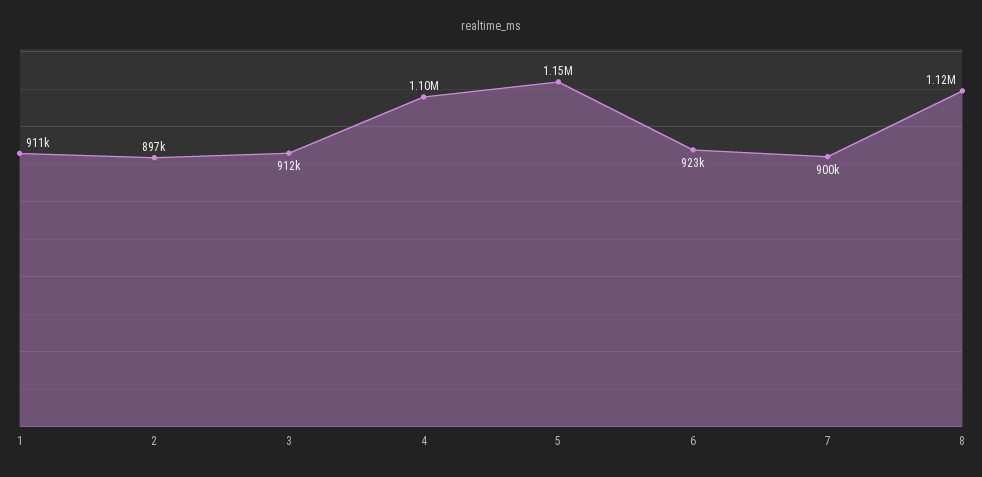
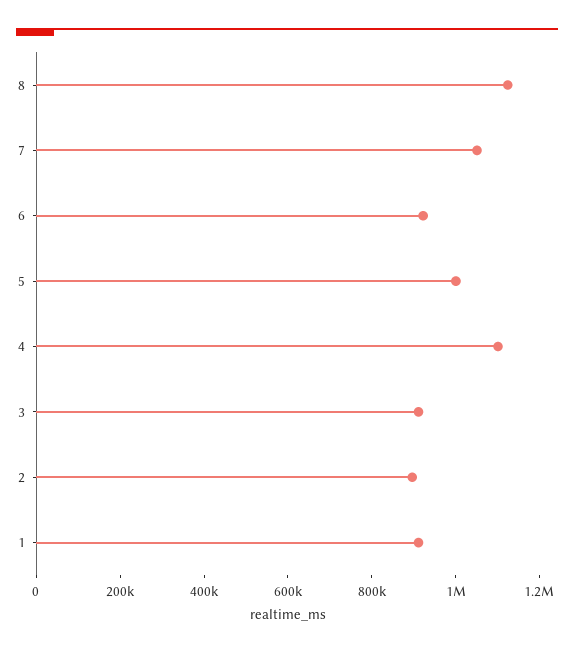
  {
    "1": 911000,
    "2": 897000,
    "3": 912000,
    "4": 1100000,
-   "5": 1150000,
+   "5": 1000000,
    "6": 923000,
-   "7": 900000,
+   "7": 1050000,
    "8": 1120000
  }

